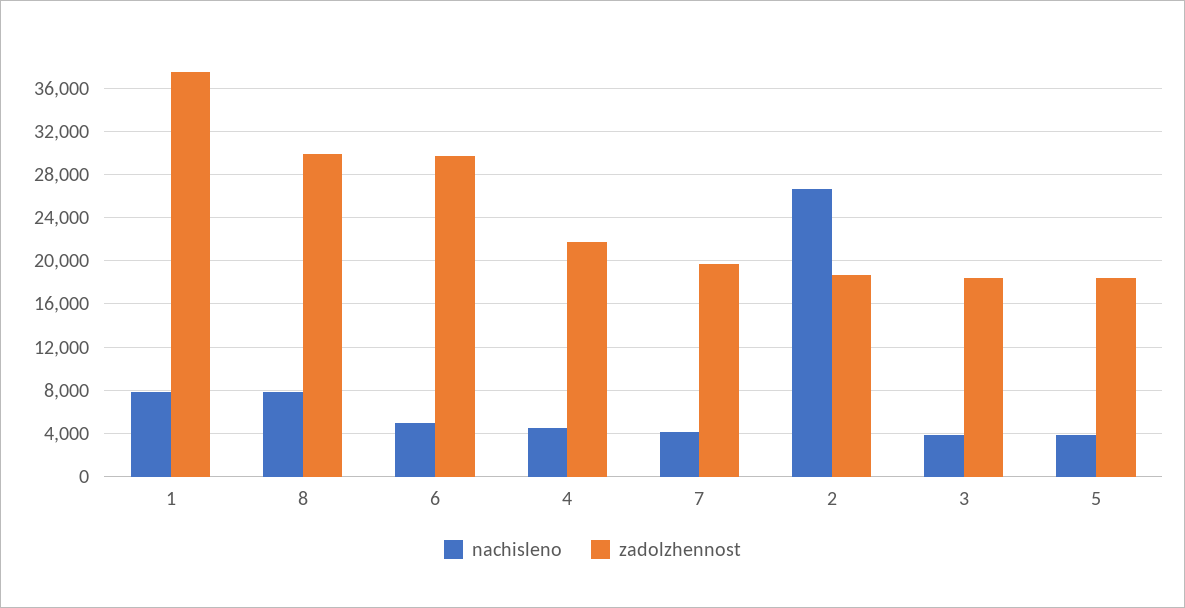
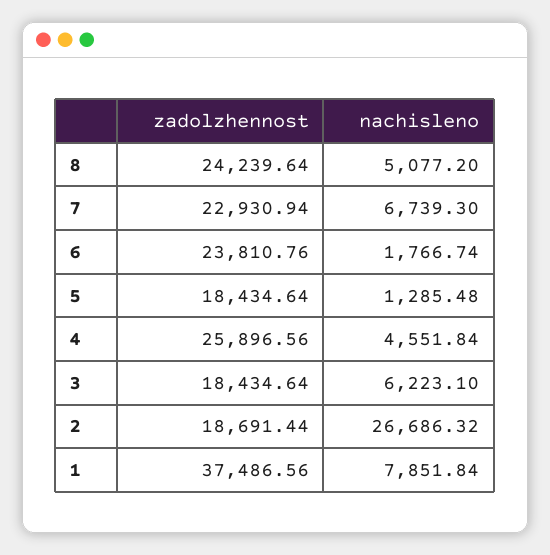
  {
    "nachisleno": {
      "1": 7851.84,
-     "8": 8000,
+     "8": 5077.2,
-     "6": 5000,
+     "6": 1766.74,
      "4": 4551.84,
-     "7": 4000,
+     "7": 6739.3,
      "2": 26686.32,
-     "3": 4000,
+     "3": 6223.1,
-     "5": 4000
+     "5": 1285.48
    },
    "zadolzhennost": {
      "1": 37486.56,
-     "8": 30000,
+     "8": 24239.64,
-     "6": 30000,
+     "6": 23810.76,
-     "4": 22000,
+     "4": 25896.56,
-     "7": 20000,
+     "7": 22930.94,
      "2": 18691.44,
      "3": 18434.64,
      "5": 18434.64
    }
  }

